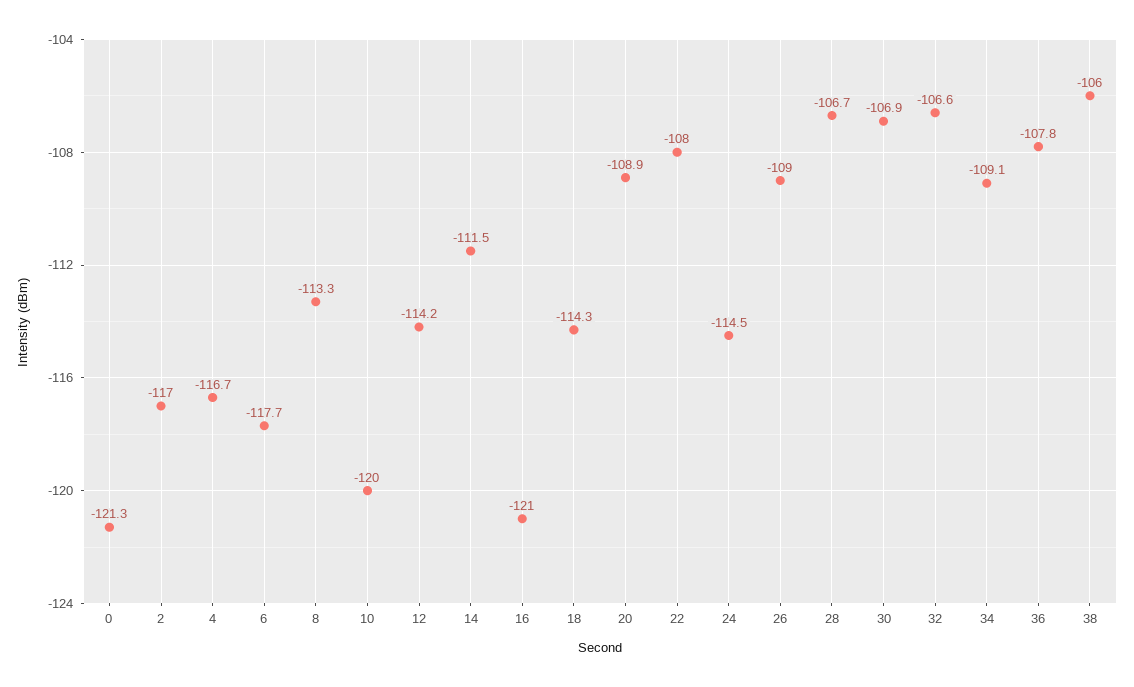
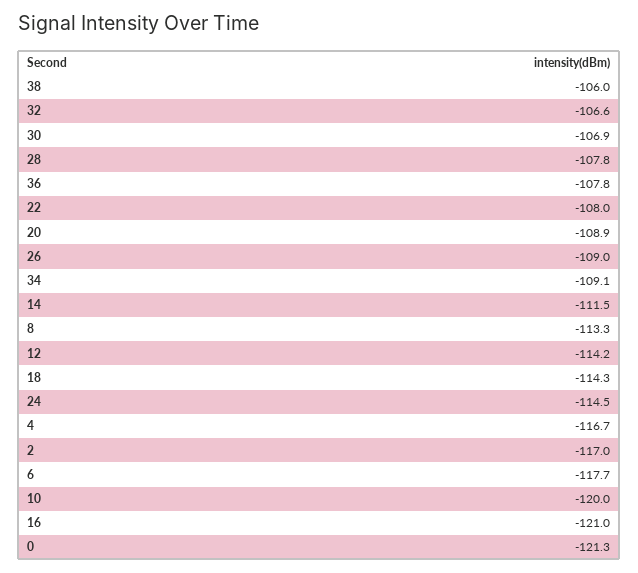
  {
    "0": -121.3,
    "2": -117,
    "4": -116.7,
    "6": -117.7,
    "8": -113.3,
    "10": -120,
    "12": -114.2,
    "14": -111.5,
    "16": -121,
    "18": -114.3,
    "20": -108.9,
    "22": -108,
    "24": -114.5,
    "26": -109,
-   "28": -106.7,
+   "28": -107.8,
    "30": -106.9,
    "32": -106.6,
    "34": -109.1,
    "36": -107.8,
    "38": -106
  }

